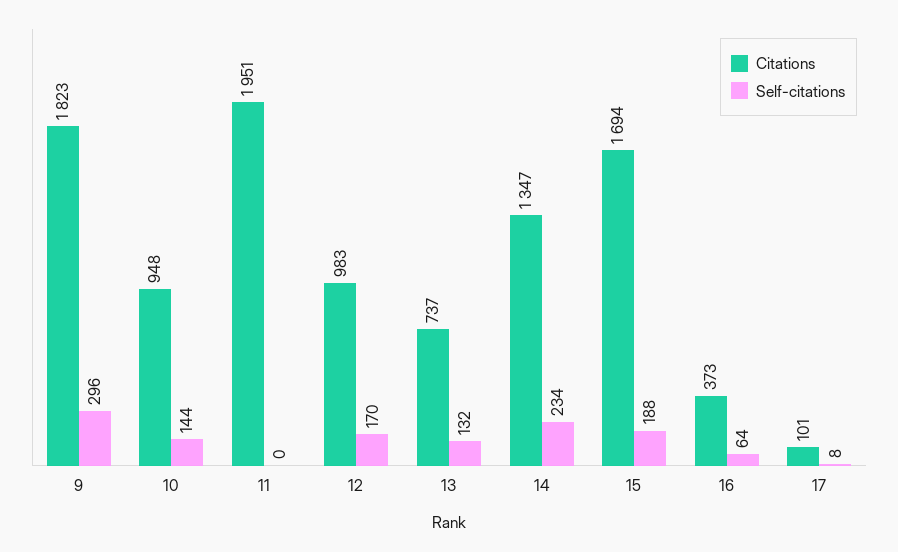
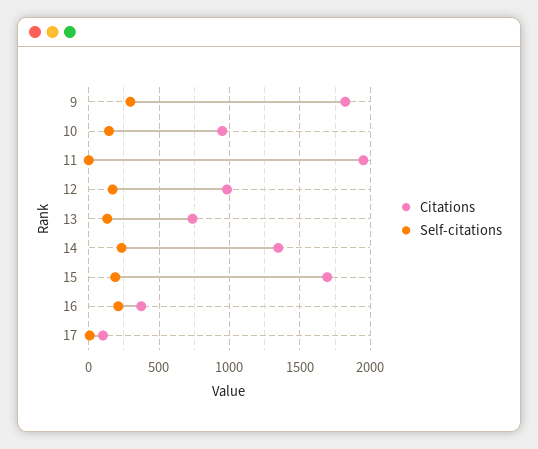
  {
    "Citations": {
      "9": 1823,
      "10": 948,
      "11": 1951,
      "12": 983,
      "13": 737,
      "14": 1347,
      "15": 1694,
      "16": 373,
      "17": 101
    },
    "Self-citations": {
      "9": 296,
      "10": 144,
      "11": 0,
      "12": 170,
      "13": 132,
      "14": 234,
      "15": 188,
-     "16": 64,
+     "16": 200,
      "17": 8
    }
  }

